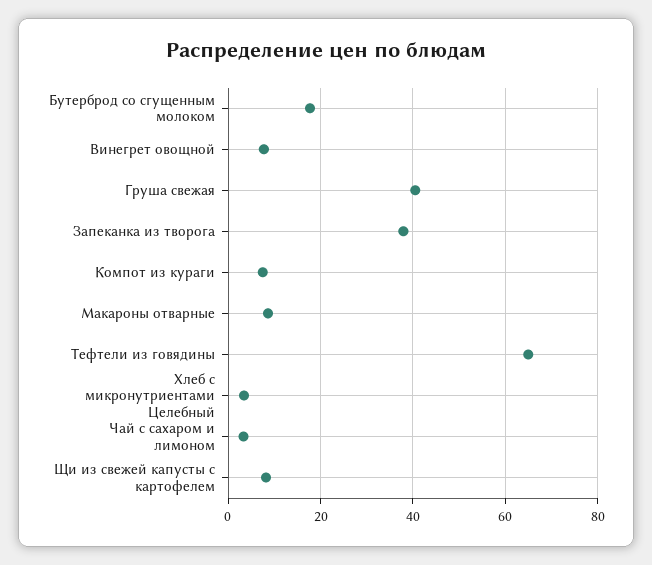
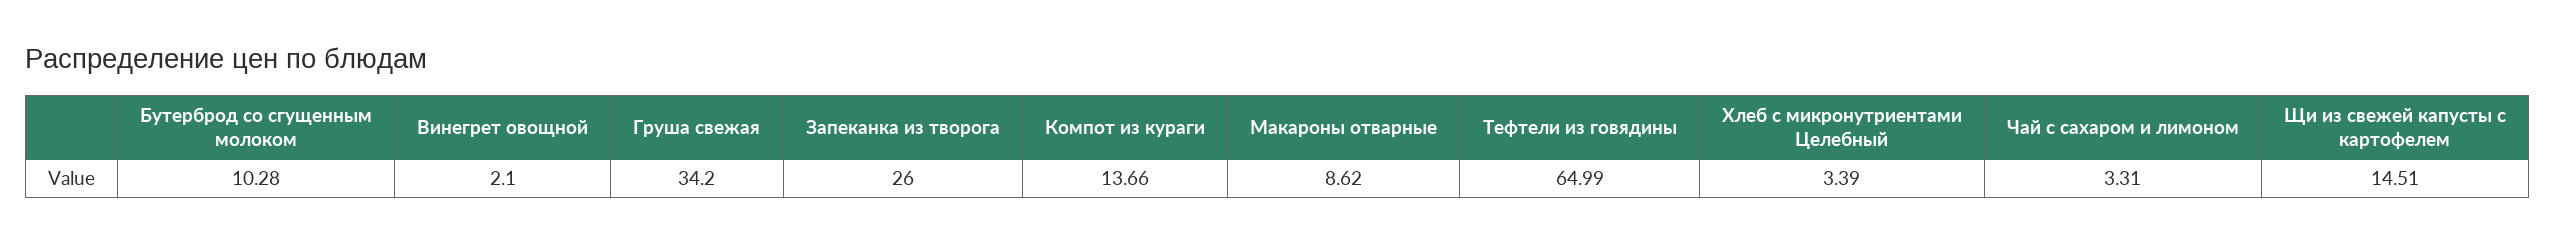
  {
-   "Бутерброд со сгущенным молоком": 18,
+   "Бутерброд со сгущенным молоком": 10.28,
-   "Винегрет овощной": 8,
+   "Винегрет овощной": 2.1,
-   "Груша свежая": 40,
+   "Груша свежая": 34.2,
-   "Запеканка из творога": 38,
+   "Запеканка из творога": 26,
-   "Компот из кураги": 8,
+   "Компот из кураги": 13.66,
    "Макароны отварные": 8.62,
    "Тефтели из говядины": 64.99,
    "Хлеб с микронутриентами Целебный": 3.39,
    "Чай с сахаром и лимоном": 3.31,
-   "Щи из свежей капусты с картофелем": 8
+   "Щи из свежей капусты с картофелем": 14.51
  }

